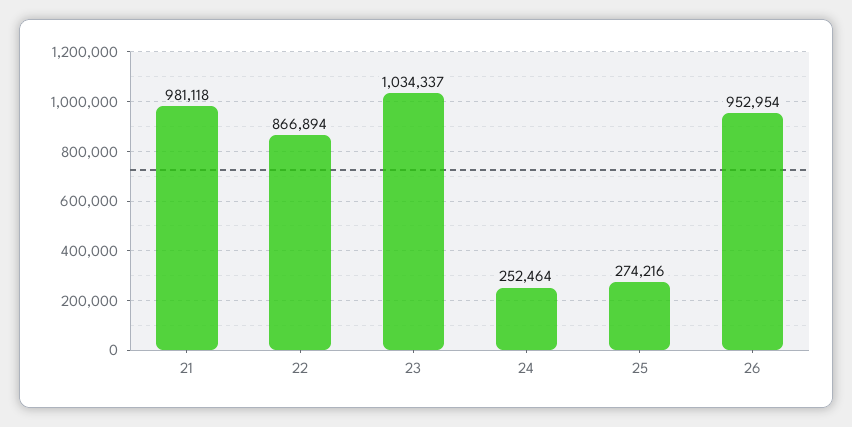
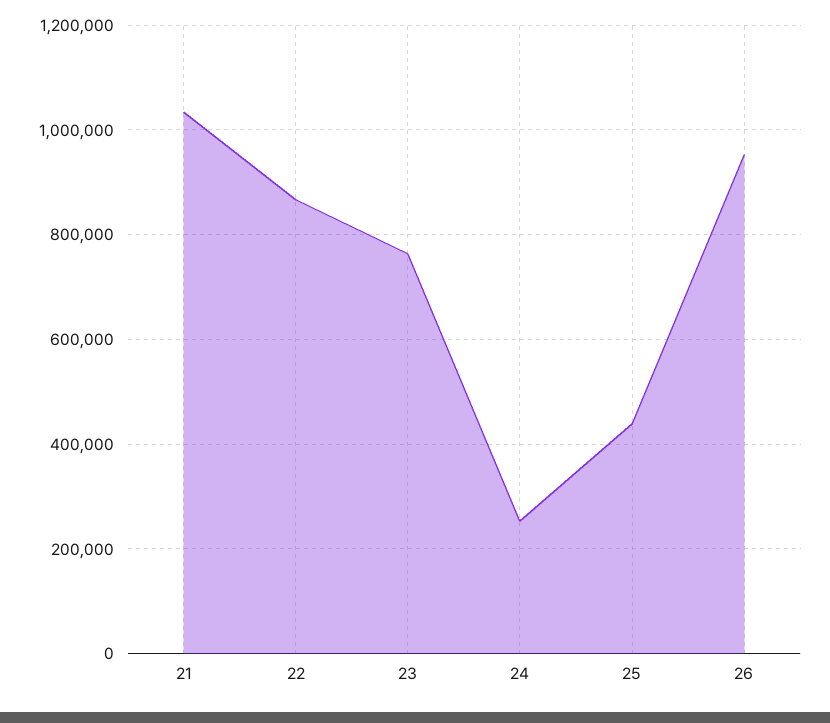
  {
-   "21": 981118,
+   "21": 1040000,
    "22": 866894,
-   "23": 1034337,
+   "23": 760000,
    "24": 252464,
-   "25": 274216,
+   "25": 440000,
    "26": 952954
  }

